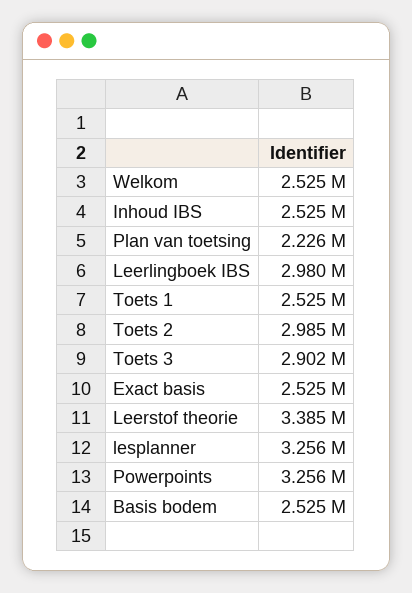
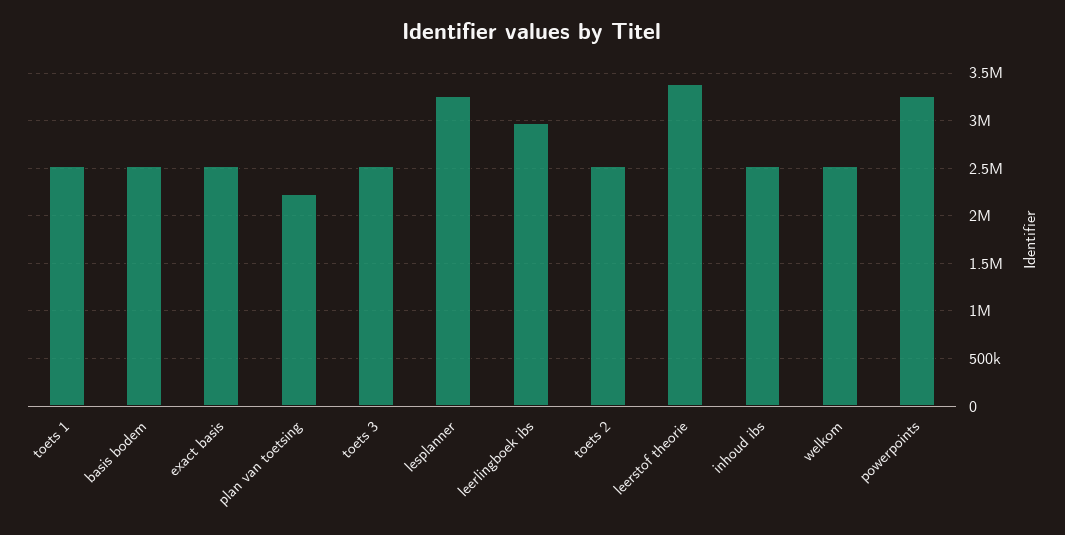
  {
    "Welkom": 2525000,
    "Inhoud IBS": 2525000,
    "Plan van toetsing": 2226000,
    "Leerlingboek IBS": 2980000,
    "Toets 1": 2525000,
-   "Toets 2": 2985000,
+   "Toets 2": 2500000,
-   "Toets 3": 2902000,
+   "Toets 3": 2500000,
    "Exact basis": 2525000,
    "Leerstof theorie": 3385000,
    "lesplanner": 3256000,
    "Powerpoints": 3256000,
    "Basis bodem": 2525000
  }

